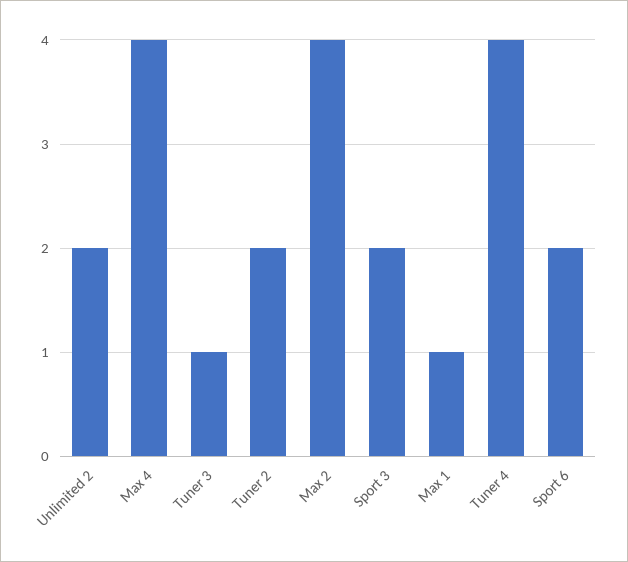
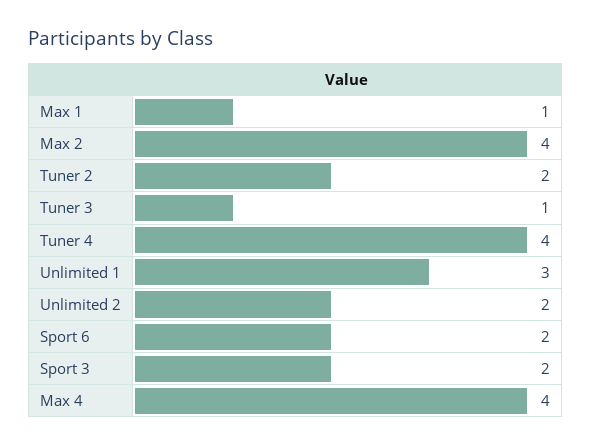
  {
    "Unlimited 2": 2,
    "Max 4": 4,
    "Tuner 3": 1,
    "Tuner 2": 2,
    "Max 2": 4,
    "Sport 3": 2,
    "Max 1": 1,
    "Tuner 4": 4,
-   "Sport 6": 2
+   "Sport 6": 2,
+   "Unlimited 1": 3
  }

